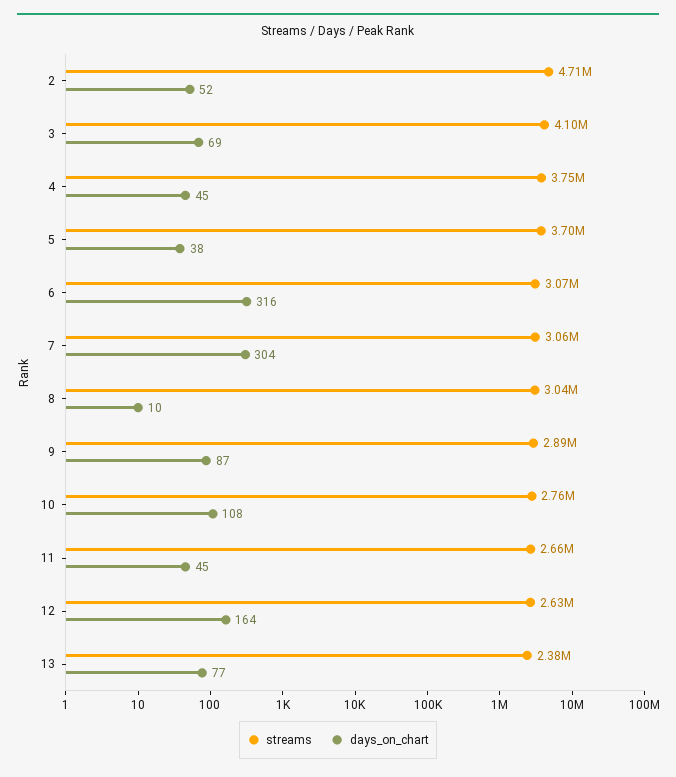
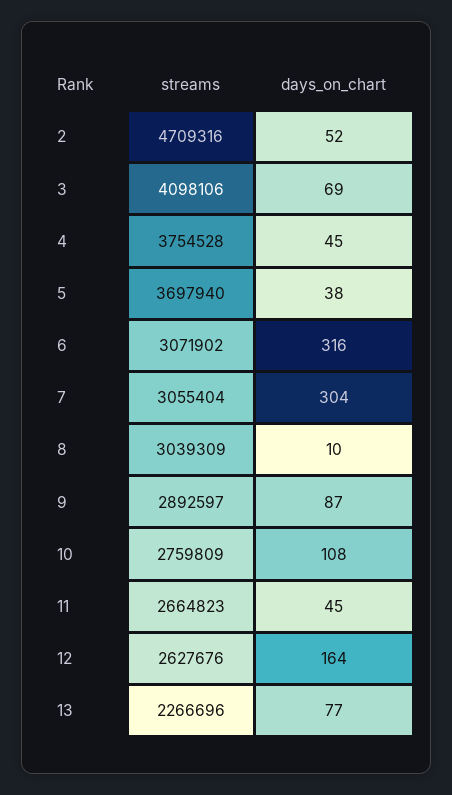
  {
    "streams": {
      "2": 4709316,
      "3": 4098106,
      "4": 3754528,
      "5": 3697940,
      "6": 3071902,
      "7": 3055404,
      "8": 3039309,
      "9": 2892597,
      "10": 2759809,
      "11": 2664823,
      "12": 2627676,
-     "13": 2380000
+     "13": 2266696
    },
    "days_on_chart": {
      "2": 52,
      "3": 69,
      "4": 45,
      "5": 38,
      "6": 316,
      "7": 304,
      "8": 10,
      "9": 87,
      "10": 108,
      "11": 45,
      "12": 164,
      "13": 77
    }
  }

